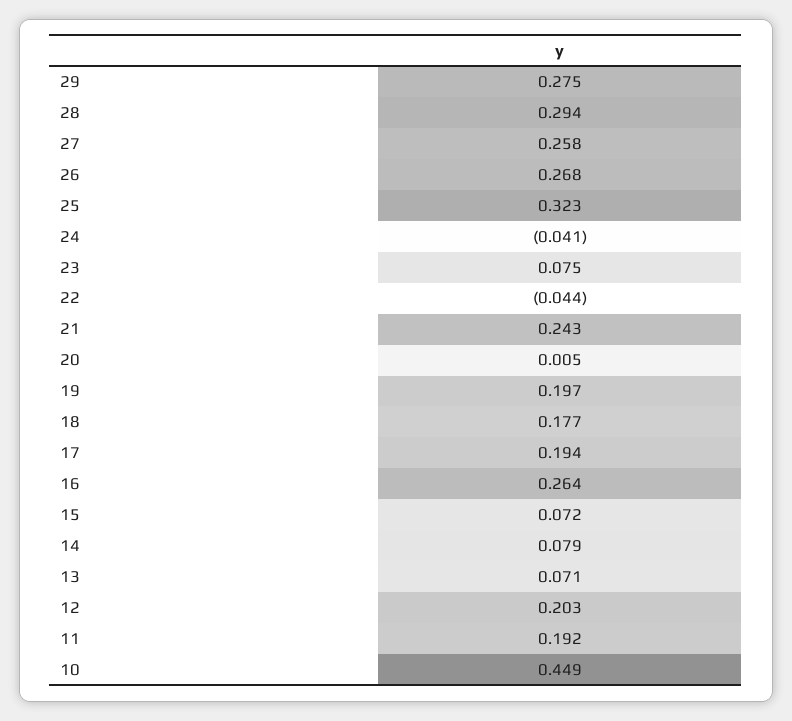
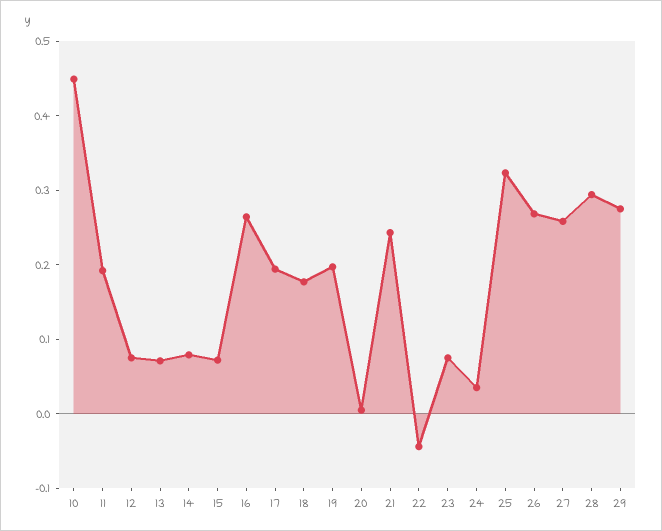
  {
    "29": 0.275,
    "28": 0.294,
    "27": 0.258,
    "26": 0.268,
    "25": 0.323,
-   "24": -0.041,
+   "24": 0.04,
    "23": 0.075,
    "22": -0.044,
    "21": 0.243,
    "20": 0.005,
    "19": 0.197,
    "18": 0.177,
    "17": 0.194,
    "16": 0.264,
    "15": 0.072,
    "14": 0.079,
    "13": 0.071,
-   "12": 0.203,
+   "12": 0.08,
    "11": 0.192,
    "10": 0.449
  }

